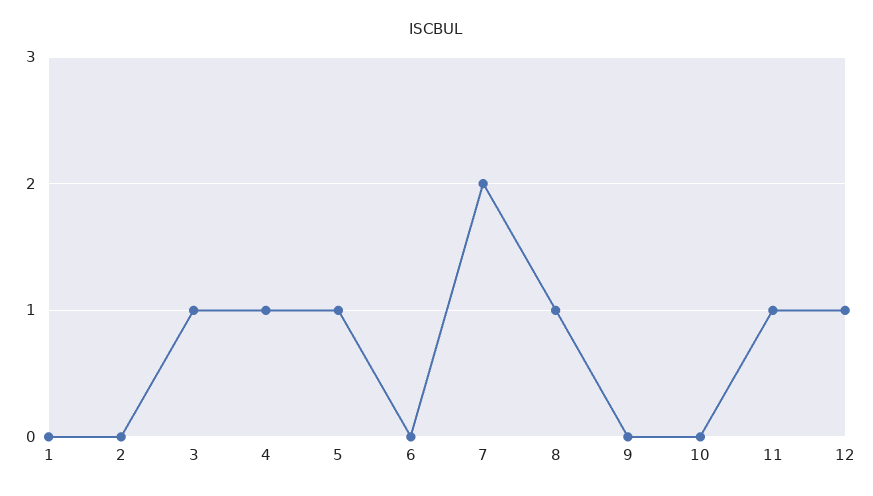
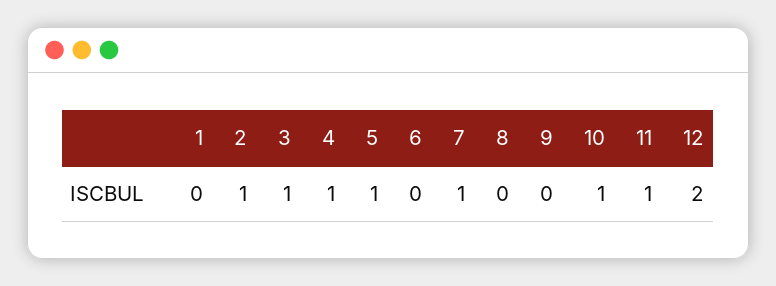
  {
    "1": 0,
-   "2": 0,
+   "2": 1,
    "3": 1,
    "4": 1,
    "5": 1,
    "6": 0,
-   "7": 2,
+   "7": 1,
-   "8": 1,
+   "8": 0,
    "9": 0,
-   "10": 0,
+   "10": 1,
    "11": 1,
-   "12": 1
+   "12": 2
  }

